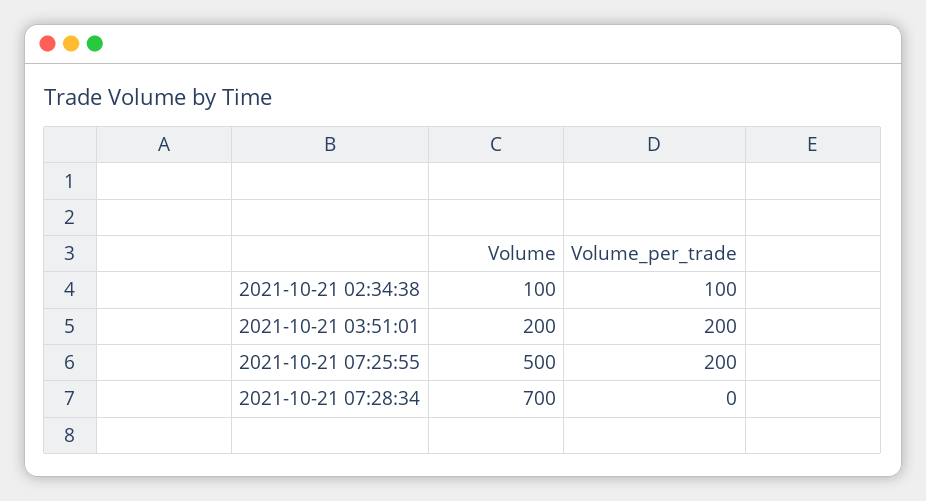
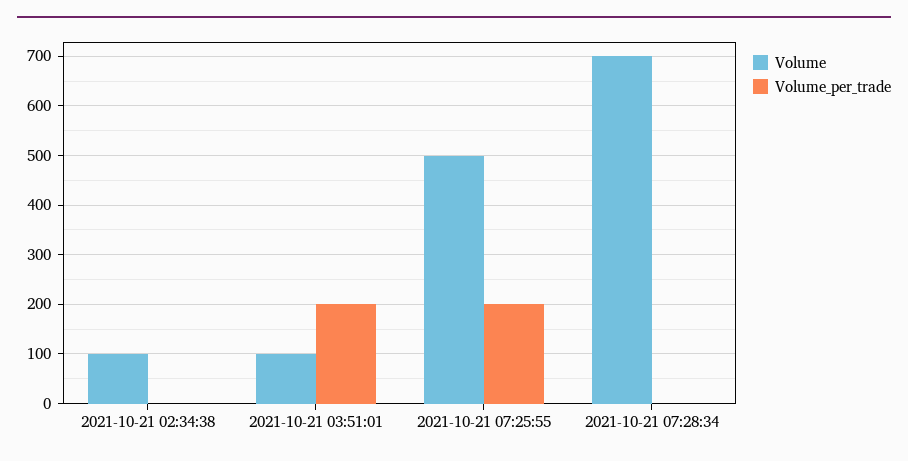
  {
    "Volume": {
      "2021-10-21 02:34:38": 100,
-     "2021-10-21 03:51:01": 200,
+     "2021-10-21 03:51:01": 100,
      "2021-10-21 07:25:55": 500,
      "2021-10-21 07:28:34": 700
    },
    "Volume_per_trade": {
-     "2021-10-21 02:34:38": 100,
+     "2021-10-21 02:34:38": 0,
      "2021-10-21 03:51:01": 200,
      "2021-10-21 07:25:55": 200,
      "2021-10-21 07:28:34": 0
    }
  }

